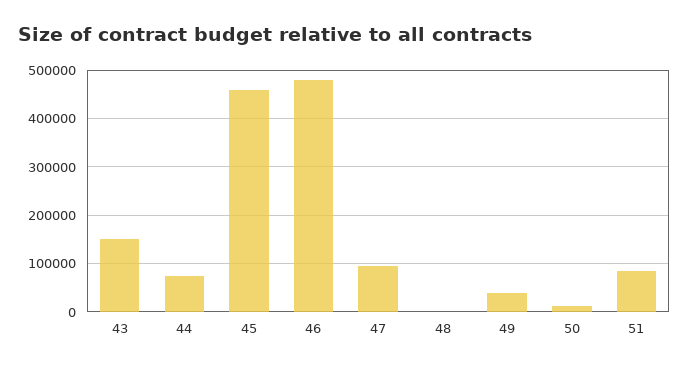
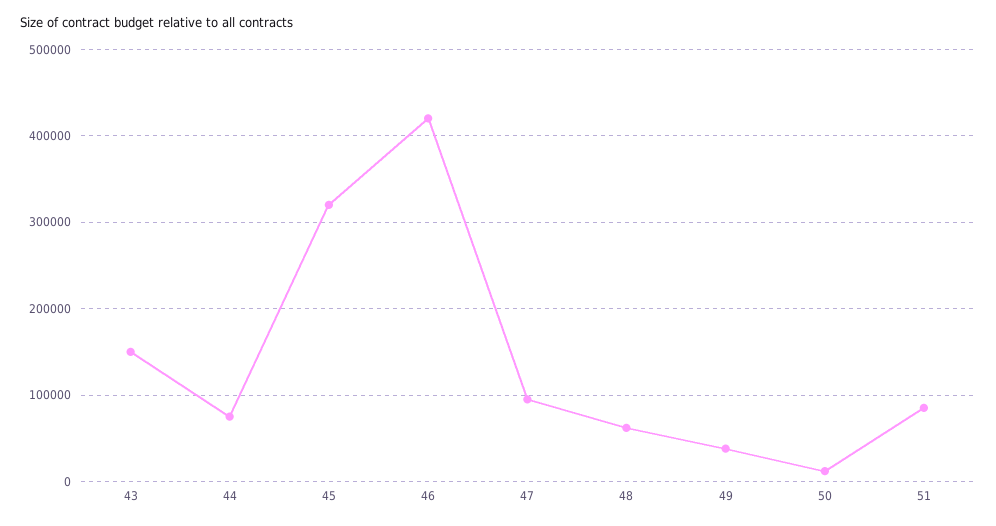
  {
    "43": 150000,
    "44": 80000,
-   "45": 460000,
+   "45": 320000,
-   "46": 480000,
+   "46": 420000,
    "47": 100000,
-   "48": 0,
+   "48": 60000,
    "49": 40000,
    "50": 10000,
    "51": 90000
  }

